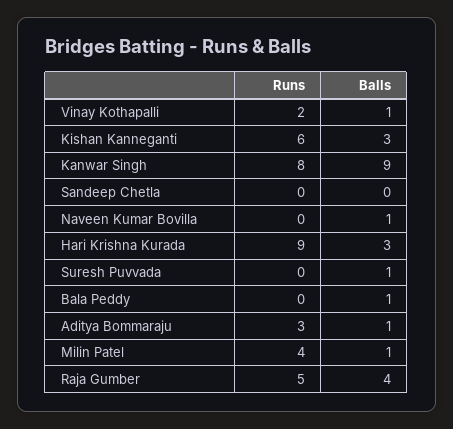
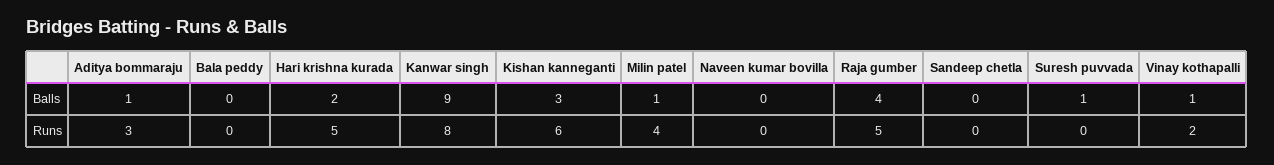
  {
    "Runs": {
      "Vinay Kothapalli": 2,
      "Kishan Kanneganti": 6,
      "Kanwar Singh": 8,
      "Sandeep Chetla": 0,
      "Naveen Kumar Bovilla": 0,
-     "Hari Krishna Kurada": 9,
+     "Hari Krishna Kurada": 5,
      "Suresh Puvvada": 0,
      "Bala Peddy": 0,
      "Aditya Bommaraju": 3,
      "Milin Patel": 4,
      "Raja Gumber": 5
    },
    "Balls": {
      "Vinay Kothapalli": 1,
      "Kishan Kanneganti": 3,
      "Kanwar Singh": 9,
      "Sandeep Chetla": 0,
-     "Naveen Kumar Bovilla": 1,
+     "Naveen Kumar Bovilla": 0,
-     "Hari Krishna Kurada": 3,
+     "Hari Krishna Kurada": 2,
      "Suresh Puvvada": 1,
-     "Bala Peddy": 1,
+     "Bala Peddy": 0,
      "Aditya Bommaraju": 1,
      "Milin Patel": 1,
      "Raja Gumber": 4
    }
  }

